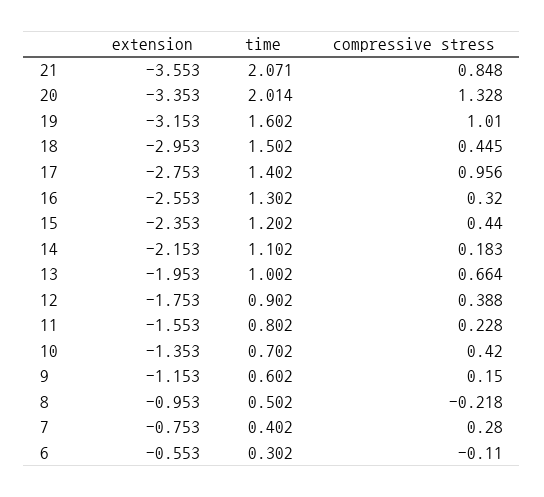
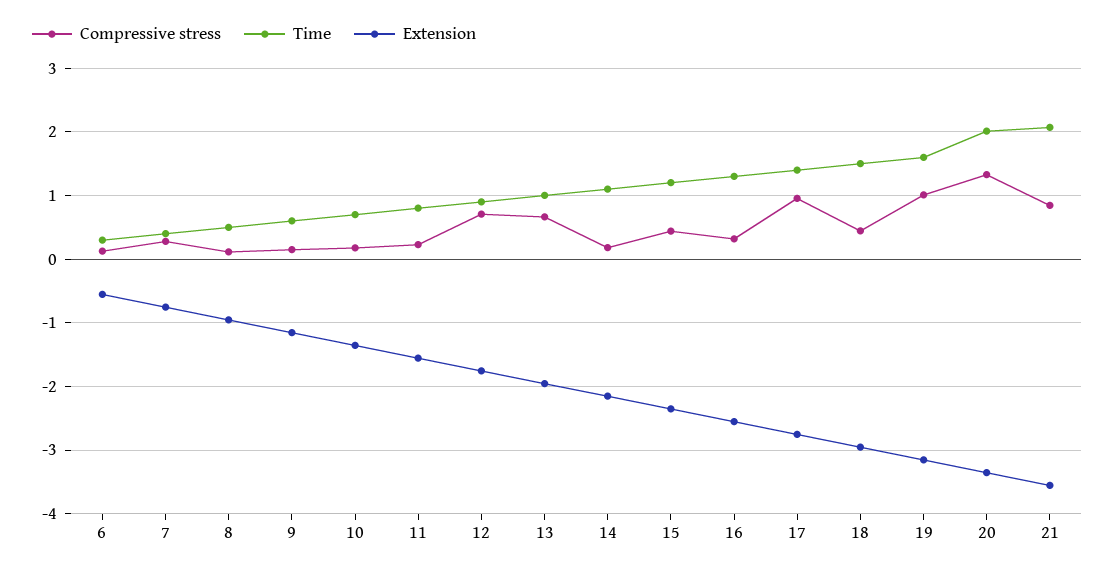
  {
    "extension": {
      "21": -3.553,
      "20": -3.353,
      "19": -3.153,
      "18": -2.953,
      "17": -2.753,
      "16": -2.553,
      "15": -2.353,
      "14": -2.153,
      "13": -1.953,
      "12": -1.753,
      "11": -1.553,
      "10": -1.353,
      "9": -1.153,
      "8": -0.953,
      "7": -0.753,
      "6": -0.553
    },
    "time": {
      "21": 2.071,
      "20": 2.014,
      "19": 1.602,
      "18": 1.502,
      "17": 1.402,
      "16": 1.302,
      "15": 1.202,
      "14": 1.102,
      "13": 1.002,
      "12": 0.902,
      "11": 0.802,
      "10": 0.702,
      "9": 0.602,
      "8": 0.502,
      "7": 0.402,
      "6": 0.302
    },
    "compressive stress": {
      "21": 0.848,
      "20": 1.328,
      "19": 1.01,
      "18": 0.445,
      "17": 0.956,
      "16": 0.32,
      "15": 0.44,
      "14": 0.183,
      "13": 0.664,
-     "12": 0.388,
+     "12": 0.7,
      "11": 0.228,
-     "10": 0.42,
+     "10": 0.2,
      "9": 0.15,
-     "8": -0.218,
+     "8": 0.1,
      "7": 0.28,
-     "6": -0.11
+     "6": 0.1
    }
  }

